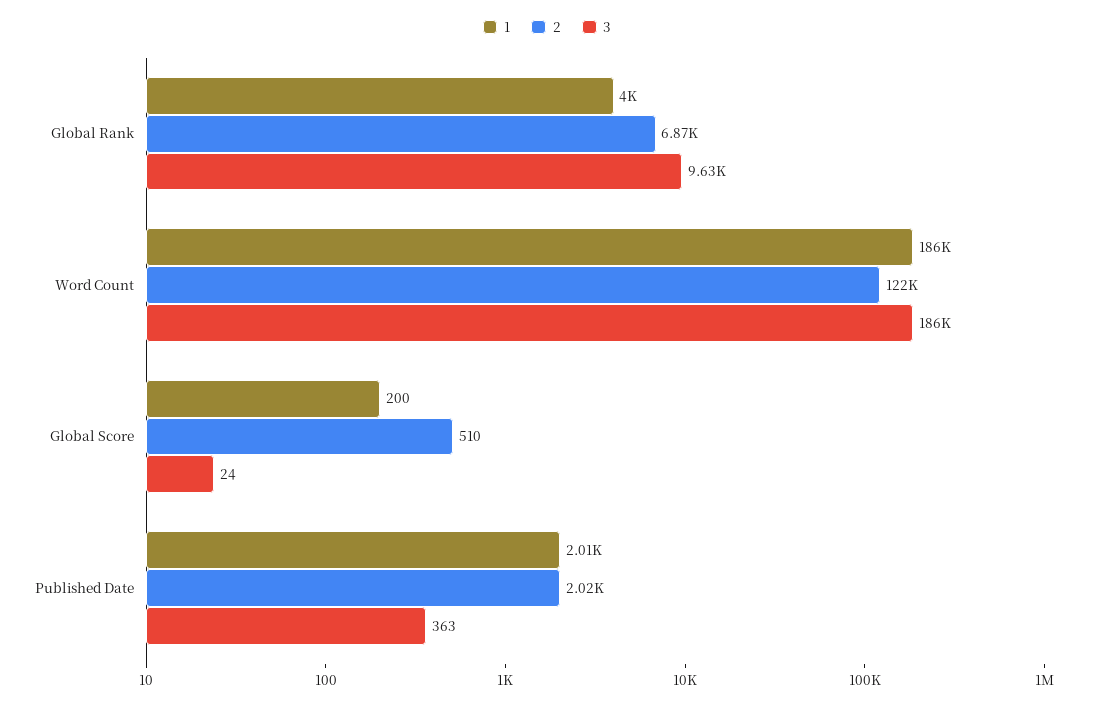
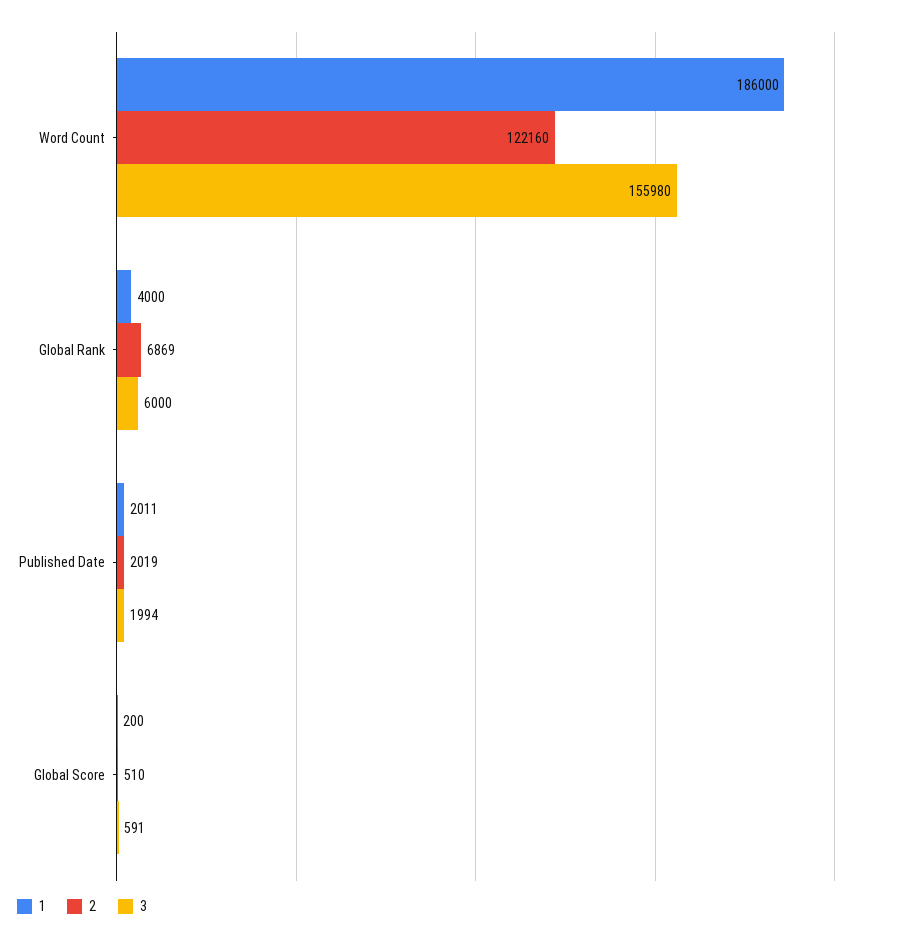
  {
    "1": {
      "Global Rank": 4000,
      "Word Count": 186000,
      "Global Score": 200,
      "Published Date": 2011
    },
    "2": {
      "Global Rank": 6869,
      "Word Count": 122160,
      "Global Score": 510,
      "Published Date": 2019
    },
    "3": {
-     "Global Rank": 9630,
+     "Global Rank": 6000,
-     "Word Count": 186000,
+     "Word Count": 155980,
-     "Global Score": 24,
+     "Global Score": 591,
-     "Published Date": 363
+     "Published Date": 1994
    }
  }

